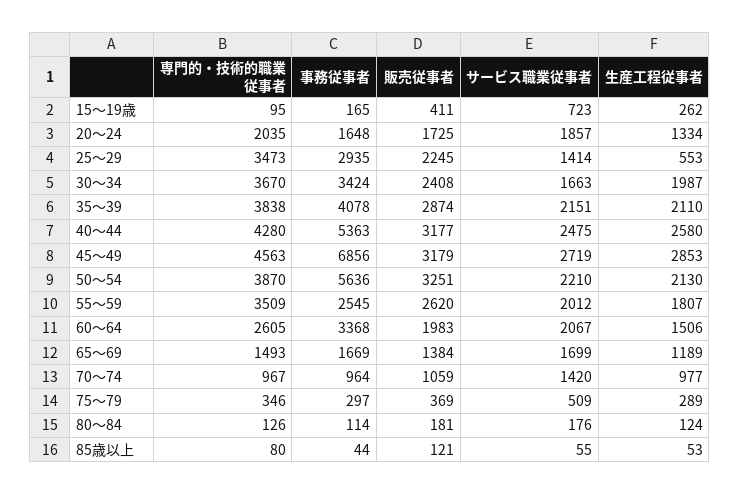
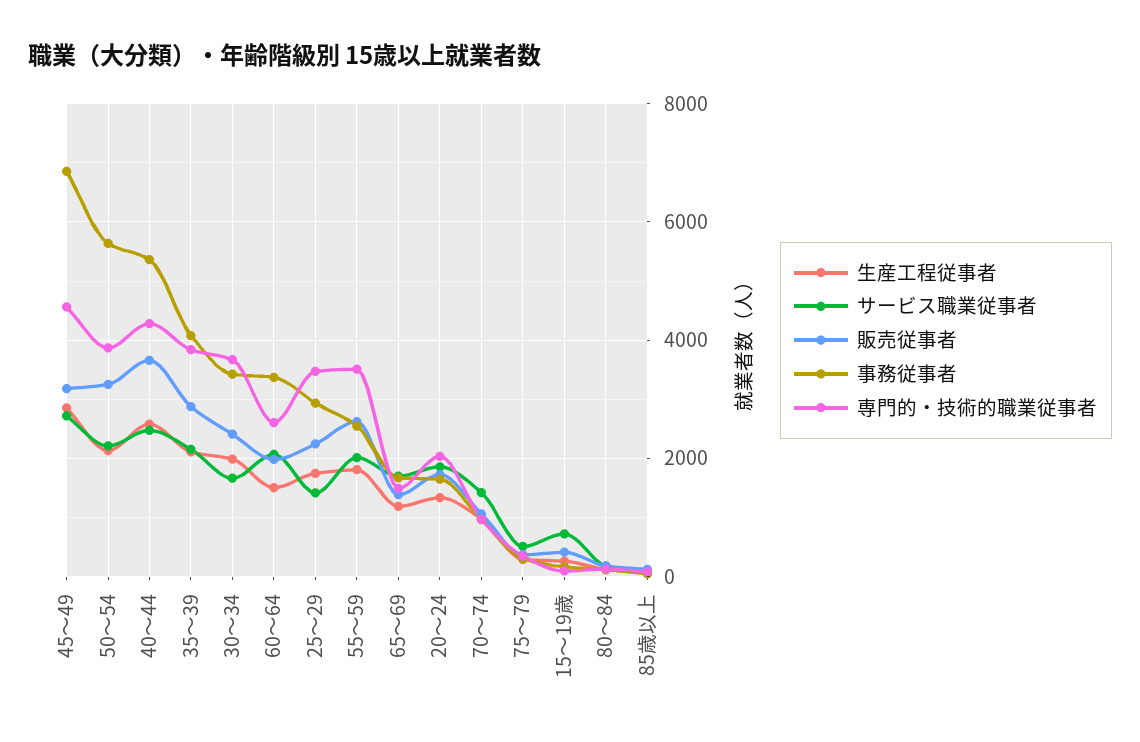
  {
    "専門的・技術的職業従事者": {
      "15～19歳": 95,
      "20～24": 2035,
      "25～29": 3473,
      "30～34": 3670,
      "35～39": 3838,
      "40～44": 4280,
      "45～49": 4563,
      "50～54": 3870,
      "55～59": 3509,
      "60～64": 2605,
      "65～69": 1493,
      "70～74": 967,
      "75～79": 346,
      "80～84": 126,
      "85歳以上": 80
    },
    "事務従事者": {
      "15～19歳": 165,
      "20～24": 1648,
      "25～29": 2935,
      "30～34": 3424,
      "35～39": 4078,
      "40～44": 5363,
      "45～49": 6856,
      "50～54": 5636,
      "55～59": 2545,
      "60～64": 3368,
      "65～69": 1669,
      "70～74": 964,
      "75～79": 297,
      "80～84": 114,
      "85歳以上": 44
    },
    "販売従事者": {
      "15～19歳": 411,
      "20～24": 1725,
      "25～29": 2245,
      "30～34": 2408,
      "35～39": 2874,
-     "40～44": 3177,
+     "40～44": 3600,
      "45～49": 3179,
      "50～54": 3251,
      "55～59": 2620,
      "60～64": 1983,
      "65～69": 1384,
      "70～74": 1059,
      "75～79": 369,
      "80～84": 181,
      "85歳以上": 121
    },
    "サービス職業従事者": {
      "15～19歳": 723,
      "20～24": 1857,
      "25～29": 1414,
      "30～34": 1663,
      "35～39": 2151,
      "40～44": 2475,
      "45～49": 2719,
      "50～54": 2210,
      "55～59": 2012,
      "60～64": 2067,
      "65～69": 1699,
      "70～74": 1420,
      "75～79": 509,
      "80～84": 176,
      "85歳以上": 55
    },
    "生産工程従事者": {
      "15～19歳": 262,
      "20～24": 1334,
-     "25～29": 553,
+     "25～29": 1800,
      "30～34": 1987,
      "35～39": 2110,
      "40～44": 2580,
      "45～49": 2853,
      "50～54": 2130,
      "55～59": 1807,
      "60～64": 1506,
      "65～69": 1189,
      "70～74": 977,
      "75～79": 289,
      "80～84": 124,
      "85歳以上": 53
    }
  }

